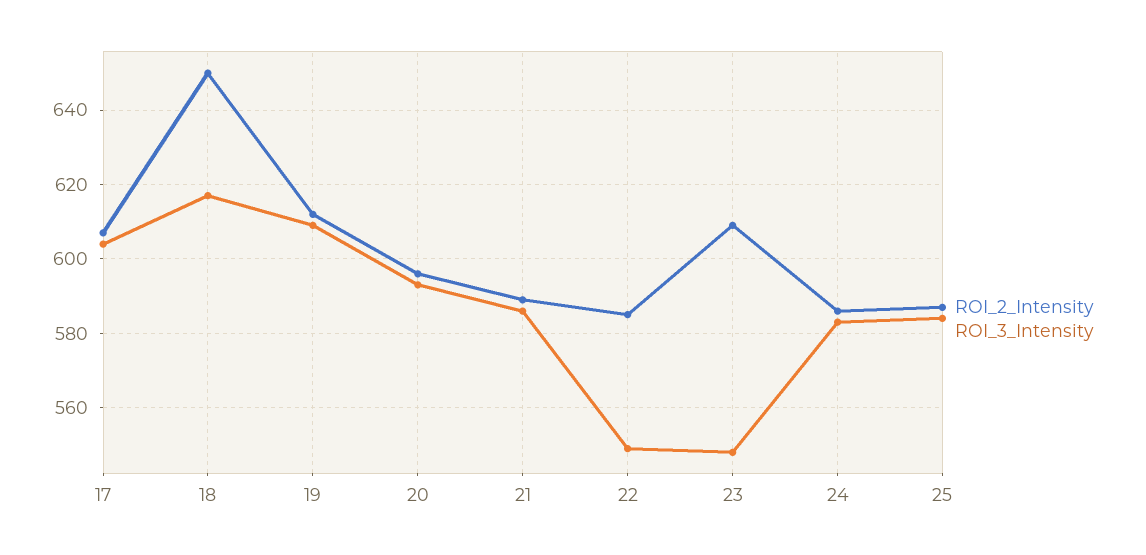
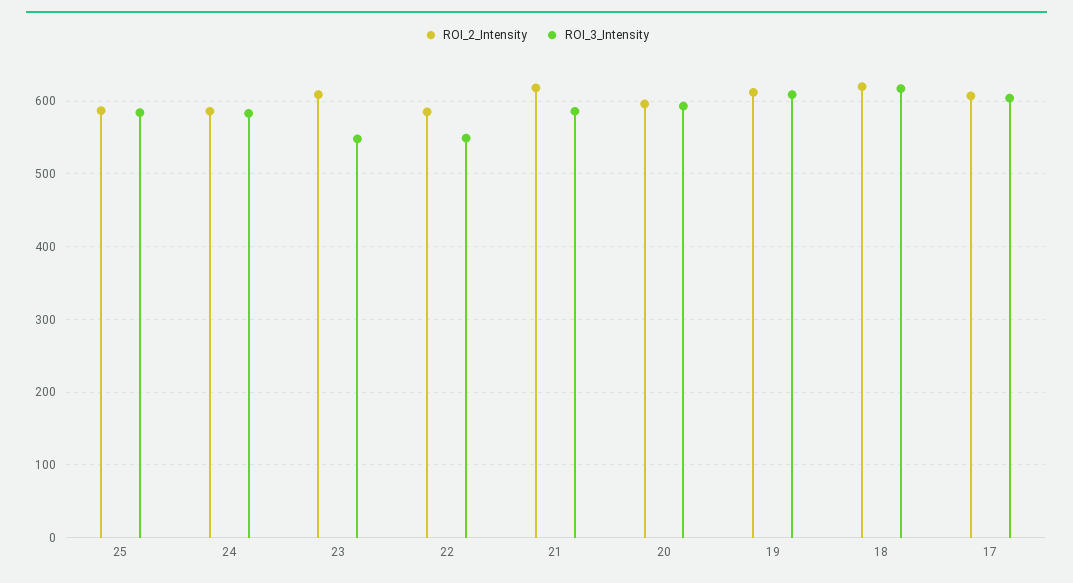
  {
    "ROI_2_Intensity": {
      "17": 605,
-     "18": 650,
+     "18": 620,
      "19": 610,
      "20": 595,
-     "21": 590,
+     "21": 620,
      "22": 585,
      "23": 610,
      "24": 585,
      "25": 585
    },
    "ROI_3_Intensity": {
      "17": 605,
      "18": 615,
      "19": 610,
      "20": 595,
      "21": 585,
      "22": 550,
      "23": 550,
      "24": 585,
      "25": 585
    }
  }

